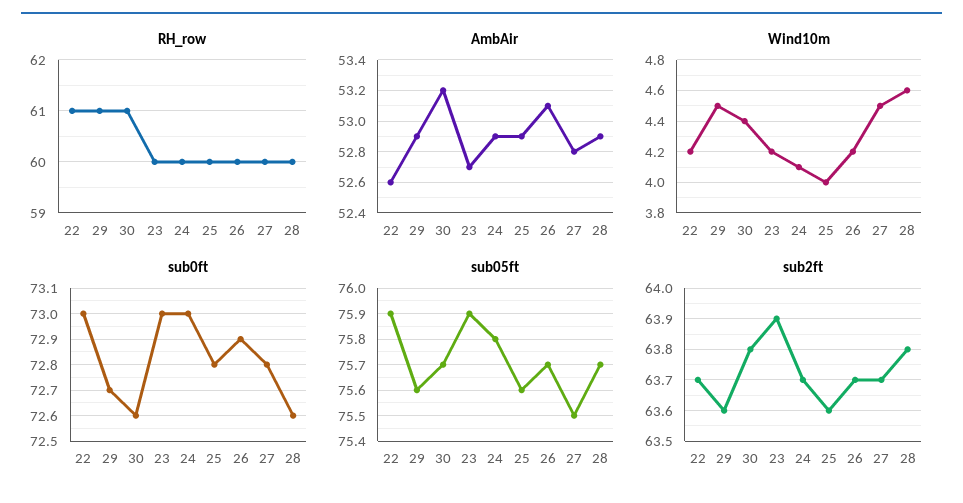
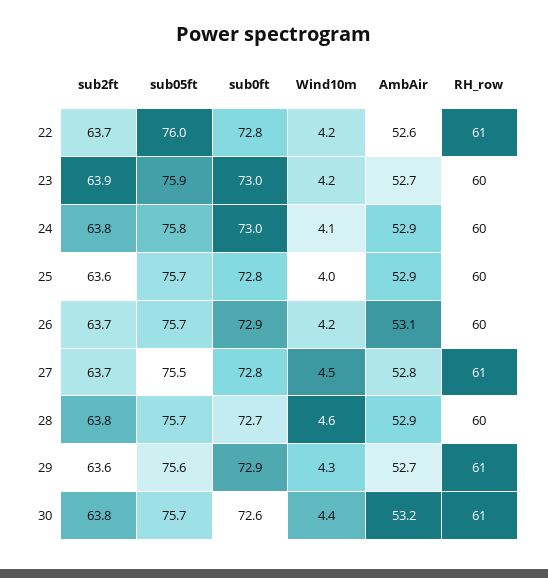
  {
    "RH_row": {
      "22": 61,
      "29": 61,
      "30": 61,
      "23": 60,
      "24": 60,
      "25": 60,
      "26": 60,
-     "27": 60,
+     "27": 61,
      "28": 60
    },
    "AmbAir": {
      "22": 52.6,
-     "29": 52.9,
+     "29": 52.7,
      "30": 53.2,
      "23": 52.7,
      "24": 52.9,
      "25": 52.9,
      "26": 53.1,
      "27": 52.8,
      "28": 52.9
    },
    "Wind10m": {
      "22": 4.2,
-     "29": 4.5,
+     "29": 4.3,
      "30": 4.4,
      "23": 4.2,
      "24": 4.1,
      "25": 4,
      "26": 4.2,
      "27": 4.5,
      "28": 4.6
    },
    "sub0ft": {
-     "22": 73,
+     "22": 72.8,
-     "29": 72.7,
+     "29": 72.9,
      "30": 72.6,
      "23": 73,
      "24": 73,
      "25": 72.8,
      "26": 72.9,
      "27": 72.8,
-     "28": 72.6
+     "28": 72.7
    },
    "sub05ft": {
-     "22": 75.9,
+     "22": 76,
      "29": 75.6,
      "30": 75.7,
      "23": 75.9,
      "24": 75.8,
-     "25": 75.6,
+     "25": 75.7,
      "26": 75.7,
      "27": 75.5,
      "28": 75.7
    },
    "sub2ft": {
      "22": 63.7,
      "29": 63.6,
      "30": 63.8,
      "23": 63.9,
-     "24": 63.7,
+     "24": 63.8,
      "25": 63.6,
      "26": 63.7,
      "27": 63.7,
      "28": 63.8
    }
  }

